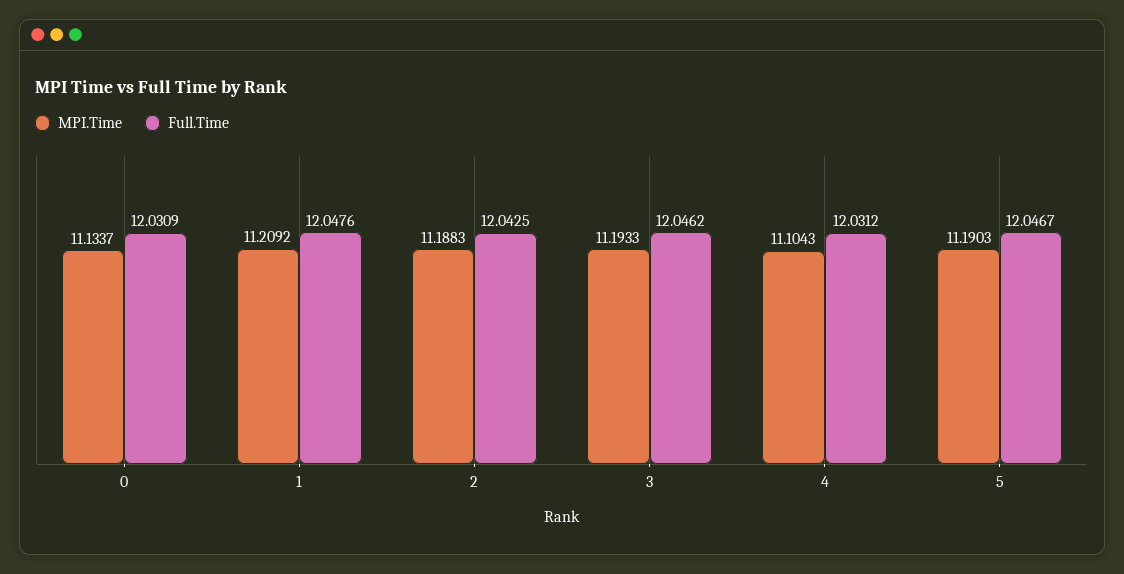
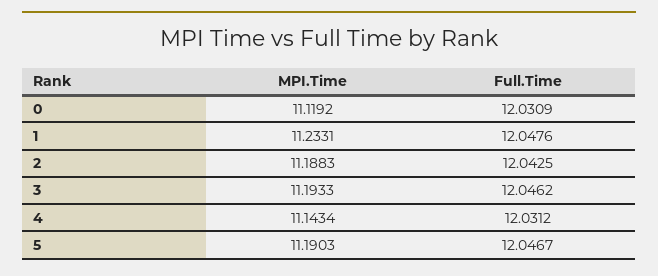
  {
    "MPI.Time": {
-     "0": 11.1337,
+     "0": 11.1192,
-     "1": 11.2092,
+     "1": 11.2331,
      "2": 11.1883,
      "3": 11.1933,
-     "4": 11.1043,
+     "4": 11.1434,
      "5": 11.1903
    },
    "Full.Time": {
      "0": 12.0309,
      "1": 12.0476,
      "2": 12.0425,
      "3": 12.0462,
      "4": 12.0312,
      "5": 12.0467
    }
  }

